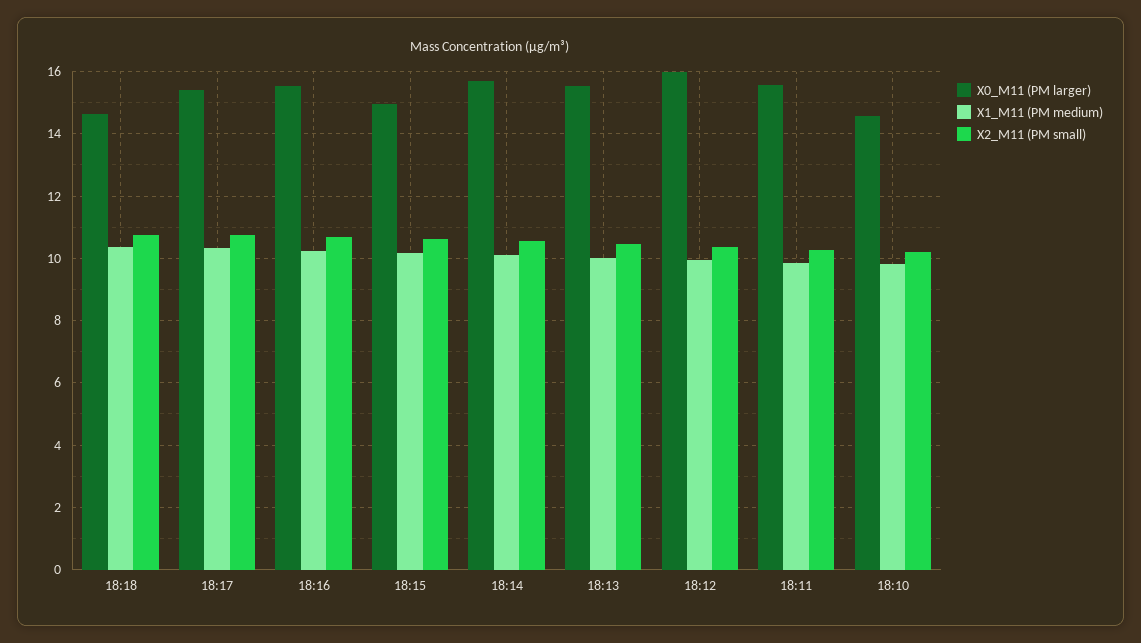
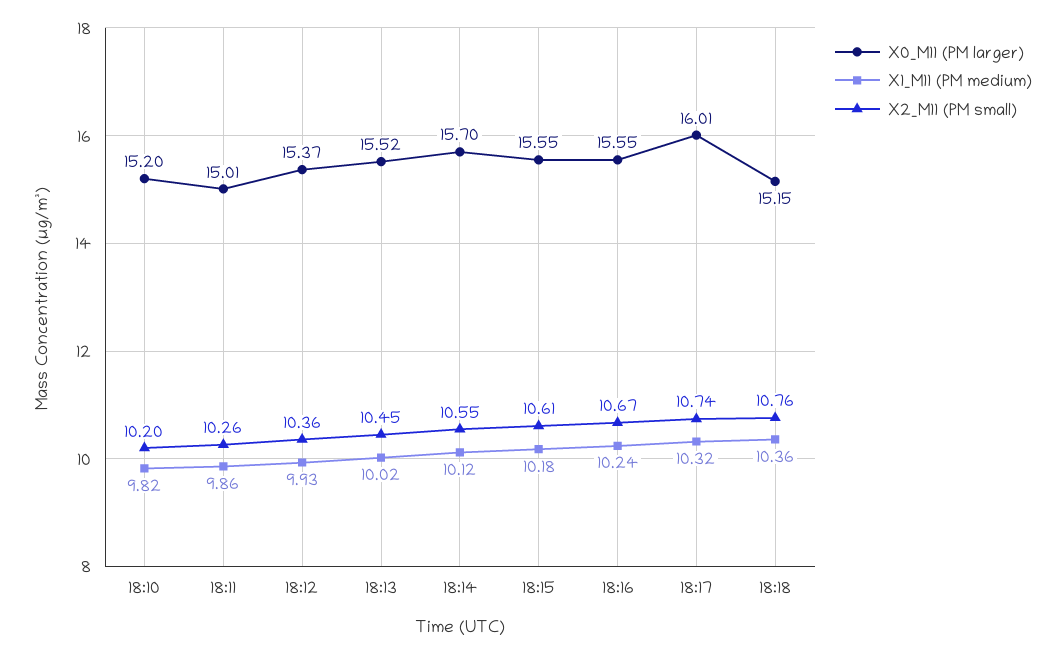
  {
    "X0_M11 (PM larger)": {
-     "18:18": 14.6,
+     "18:18": 15.15,
-     "18:17": 15.4,
+     "18:17": 16.01,
      "18:16": 15.55,
-     "18:15": 15,
+     "18:15": 15.55,
      "18:14": 15.7,
      "18:13": 15.52,
-     "18:12": 16,
+     "18:12": 15.37,
-     "18:11": 15.6,
+     "18:11": 15.01,
-     "18:10": 14.6
+     "18:10": 15.2
    },
    "X1_M11 (PM medium)": {
      "18:18": 10.36,
      "18:17": 10.32,
      "18:16": 10.24,
      "18:15": 10.18,
      "18:14": 10.12,
      "18:13": 10.02,
      "18:12": 9.93,
      "18:11": 9.86,
      "18:10": 9.82
    },
    "X2_M11 (PM small)": {
      "18:18": 10.76,
      "18:17": 10.74,
      "18:16": 10.67,
      "18:15": 10.61,
      "18:14": 10.55,
      "18:13": 10.45,
      "18:12": 10.36,
      "18:11": 10.26,
      "18:10": 10.2
    }
  }

